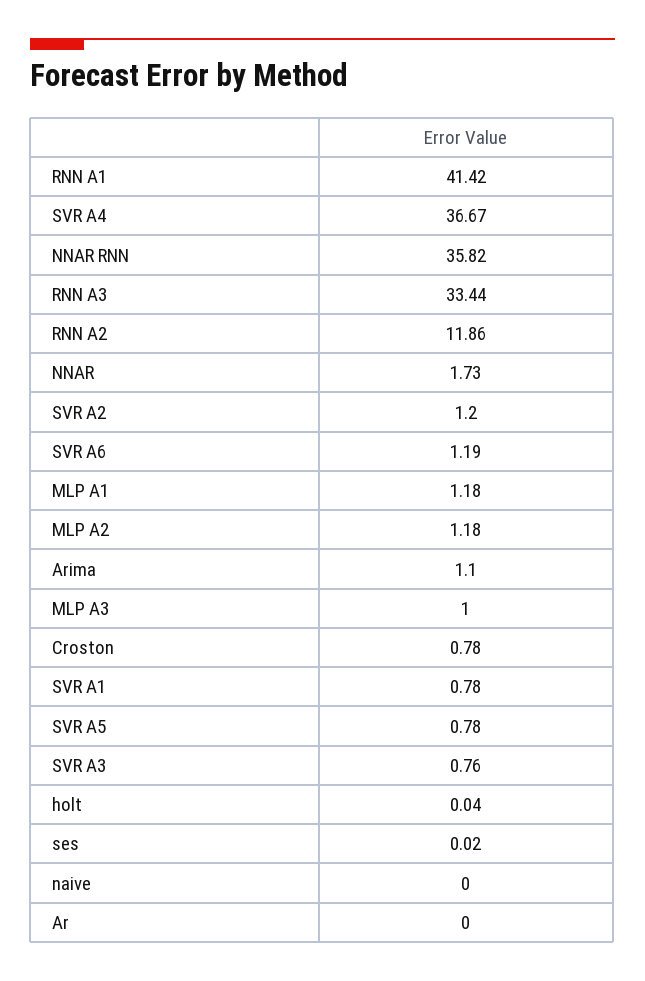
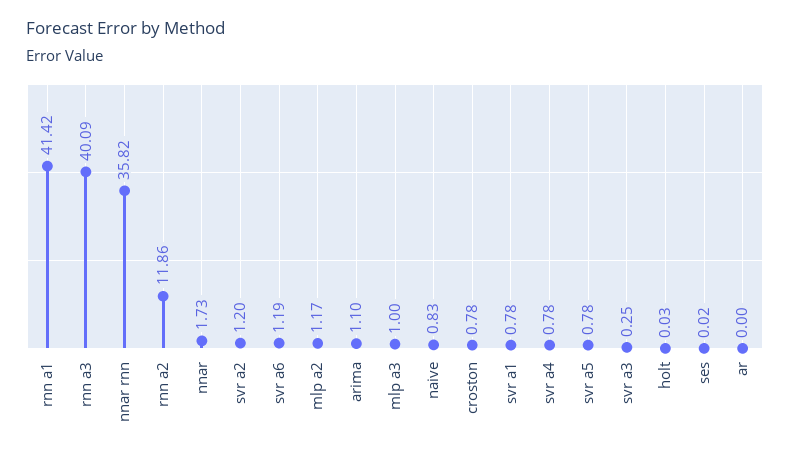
  {
    "RNN A1": 41.42,
-   "SVR A4": 36.67,
+   "SVR A4": 0.78,
    "NNAR RNN": 35.82,
-   "RNN A3": 33.44,
+   "RNN A3": 40.09,
    "RNN A2": 11.86,
    "NNAR": 1.73,
    "SVR A2": 1.2,
    "SVR A6": 1.19,
-   "MLP A1": 1.18,
-   "MLP A2": 1.18,
+   "MLP A2": 1.17,
    "Arima": 1.1,
    "MLP A3": 1,
    "Croston": 0.78,
    "SVR A1": 0.78,
    "SVR A5": 0.78,
-   "SVR A3": 0.76,
+   "SVR A3": 0.25,
-   "holt": 0.04,
+   "holt": 0.03,
    "ses": 0.02,
-   "naive": 0,
+   "naive": 0.83,
    "Ar": 0
  }

